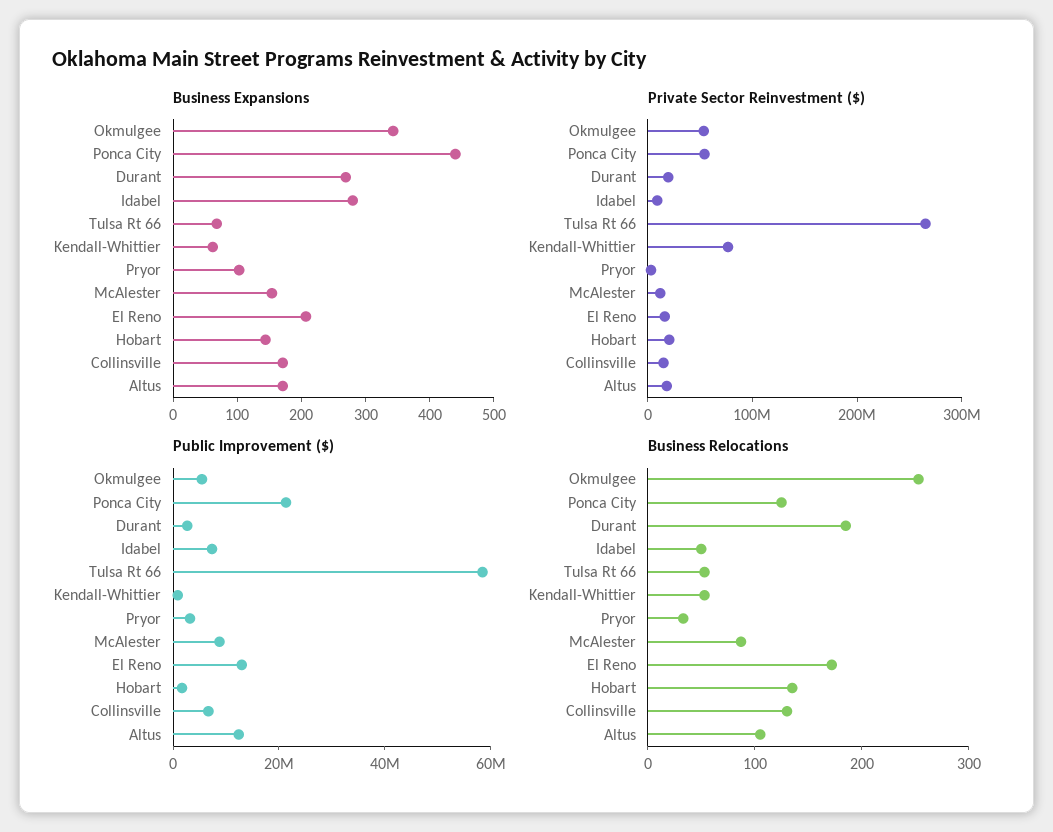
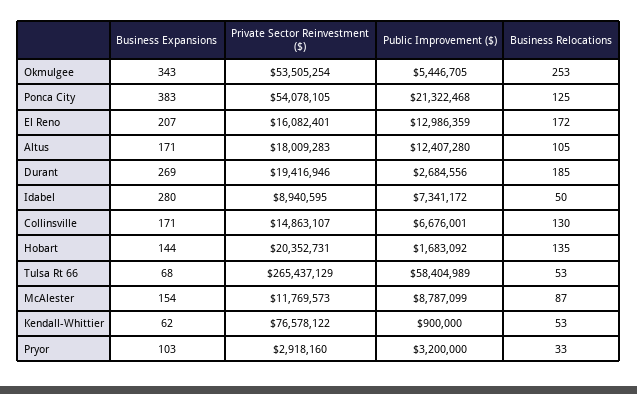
  {
    "Business Expansions": {
      "Okmulgee": 343,
-     "Ponca City": 440,
+     "Ponca City": 383,
      "Durant": 269,
      "Idabel": 280,
      "Tulsa Rt 66": 68,
      "Kendall-Whittier": 62,
      "Pryor": 103,
      "McAlester": 154,
      "El Reno": 207,
      "Hobart": 144,
      "Collinsville": 171,
      "Altus": 171
    },
    "Private Sector Reinvestment ($)": {
      "Okmulgee": 53505254,
      "Ponca City": 54078105,
      "Durant": 19416946,
      "Idabel": 8940595,
      "Tulsa Rt 66": 265437129,
      "Kendall-Whittier": 76578122,
      "Pryor": 2918160,
      "McAlester": 11769573,
      "El Reno": 16082401,
      "Hobart": 20352731,
      "Collinsville": 14863107,
      "Altus": 18009283
    },
    "Public Improvement ($)": {
      "Okmulgee": 5446705,
      "Ponca City": 21322468,
      "Durant": 2684556,
      "Idabel": 7341172,
      "Tulsa Rt 66": 58404989,
      "Kendall-Whittier": 900000,
      "Pryor": 3200000,
      "McAlester": 8787099,
      "El Reno": 12986359,
      "Hobart": 1683092,
      "Collinsville": 6676001,
      "Altus": 12407280
    },
    "Business Relocations": {
      "Okmulgee": 253,
      "Ponca City": 125,
      "Durant": 185,
      "Idabel": 50,
      "Tulsa Rt 66": 53,
      "Kendall-Whittier": 53,
      "Pryor": 33,
      "McAlester": 87,
      "El Reno": 172,
      "Hobart": 135,
      "Collinsville": 130,
      "Altus": 105
    }
  }

